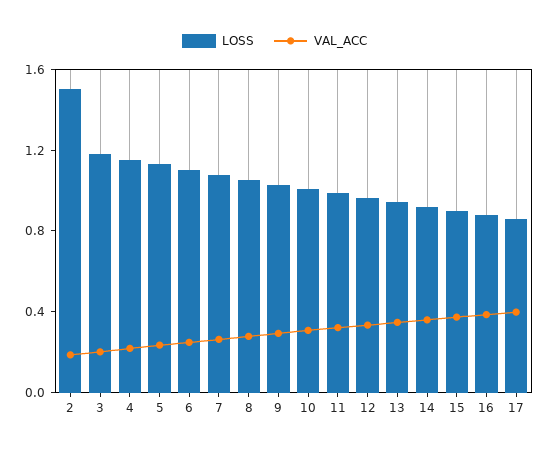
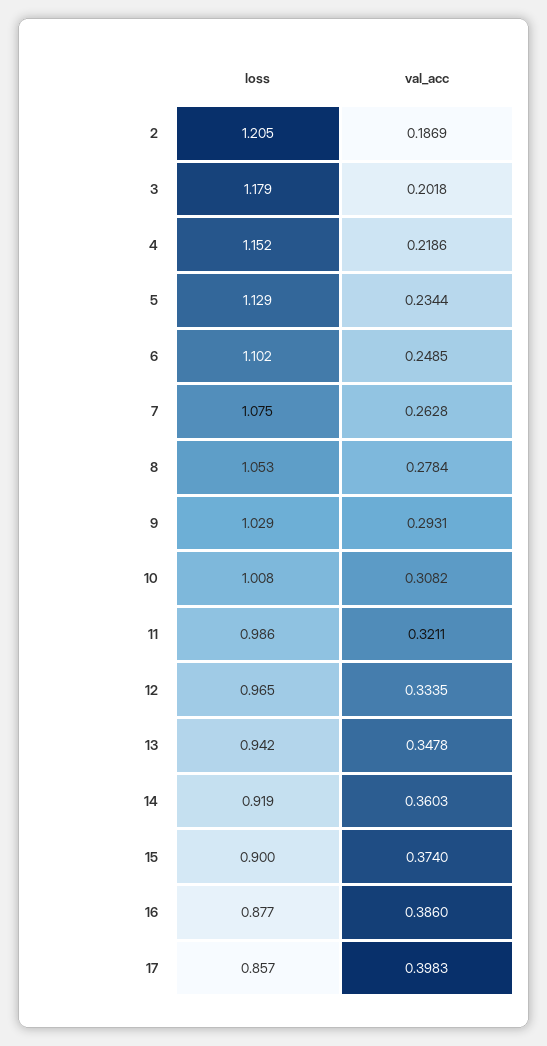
  {
    "LOSS": {
-     "2": 1.5,
+     "2": 1.205,
      "3": 1.179,
      "4": 1.152,
      "5": 1.129,
      "6": 1.102,
      "7": 1.075,
      "8": 1.053,
      "9": 1.029,
      "10": 1.008,
      "11": 0.986,
      "12": 0.965,
      "13": 0.942,
      "14": 0.919,
      "15": 0.9,
      "16": 0.877,
      "17": 0.857
    },
    "VAL_ACC": {
      "2": 0.1869,
      "3": 0.2018,
      "4": 0.2186,
      "5": 0.2344,
      "6": 0.2485,
      "7": 0.2628,
      "8": 0.2784,
      "9": 0.2931,
      "10": 0.3082,
      "11": 0.3211,
      "12": 0.3335,
      "13": 0.3478,
      "14": 0.3603,
      "15": 0.374,
      "16": 0.386,
      "17": 0.3983
    }
  }

